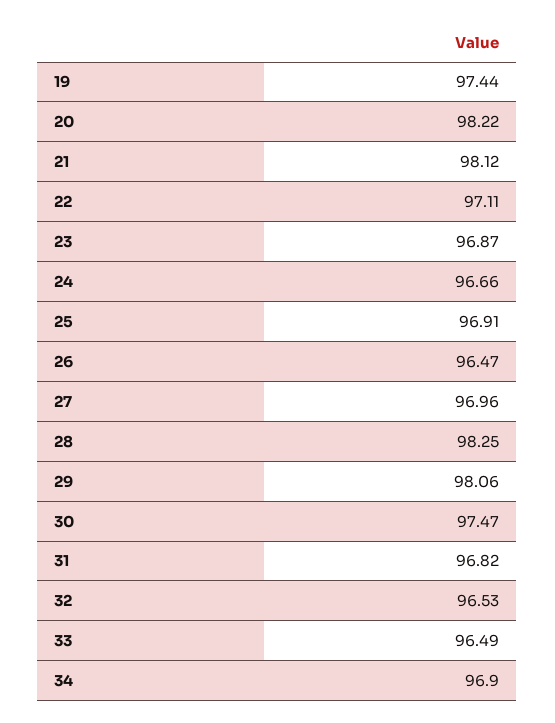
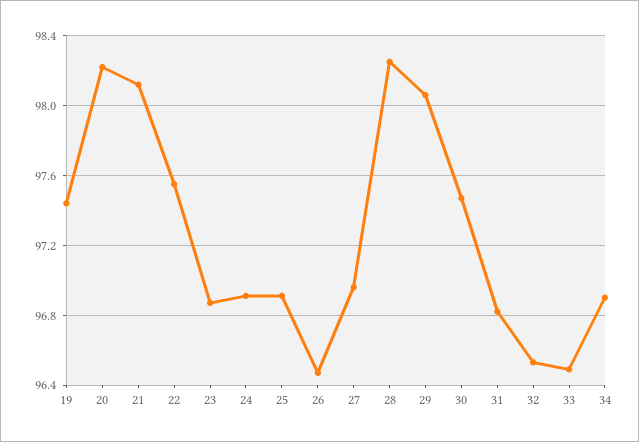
  {
    "19": 97.44,
    "20": 98.22,
    "21": 98.12,
-   "22": 97.11,
+   "22": 97.55,
    "23": 96.87,
-   "24": 96.66,
+   "24": 96.9,
    "25": 96.91,
    "26": 96.47,
    "27": 96.96,
    "28": 98.25,
    "29": 98.06,
    "30": 97.47,
    "31": 96.82,
    "32": 96.53,
    "33": 96.49,
    "34": 96.9
  }

